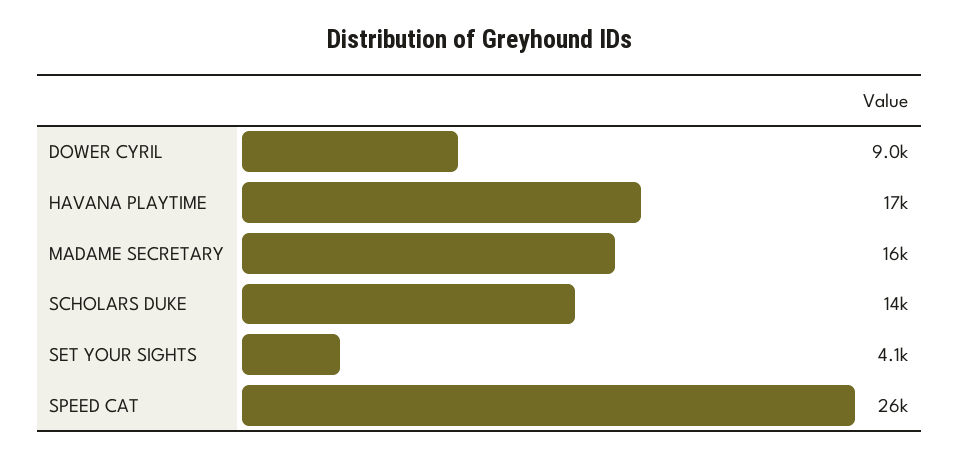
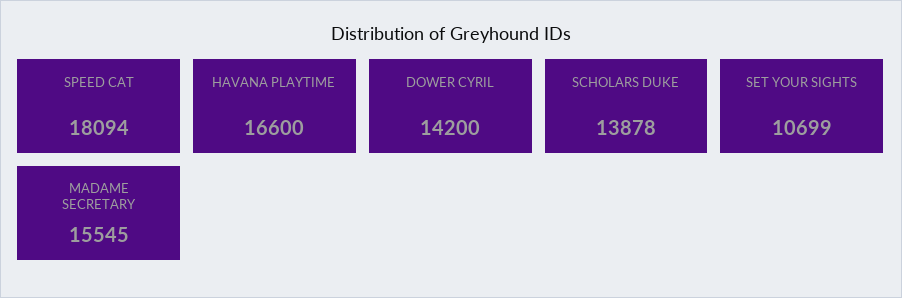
  {
-   "DOWER CYRIL": 9000,
+   "DOWER CYRIL": 14200,
    "HAVANA PLAYTIME": 16600,
    "MADAME SECRETARY": 15545,
    "SCHOLARS DUKE": 13878,
-   "SET YOUR SIGHTS": 4100,
+   "SET YOUR SIGHTS": 10699,
-   "SPEED CAT": 26000
+   "SPEED CAT": 18094
  }

